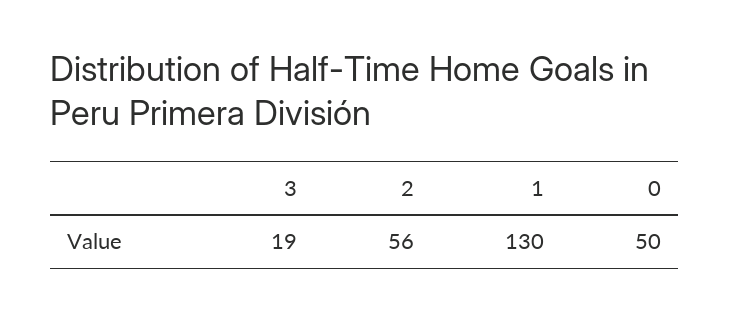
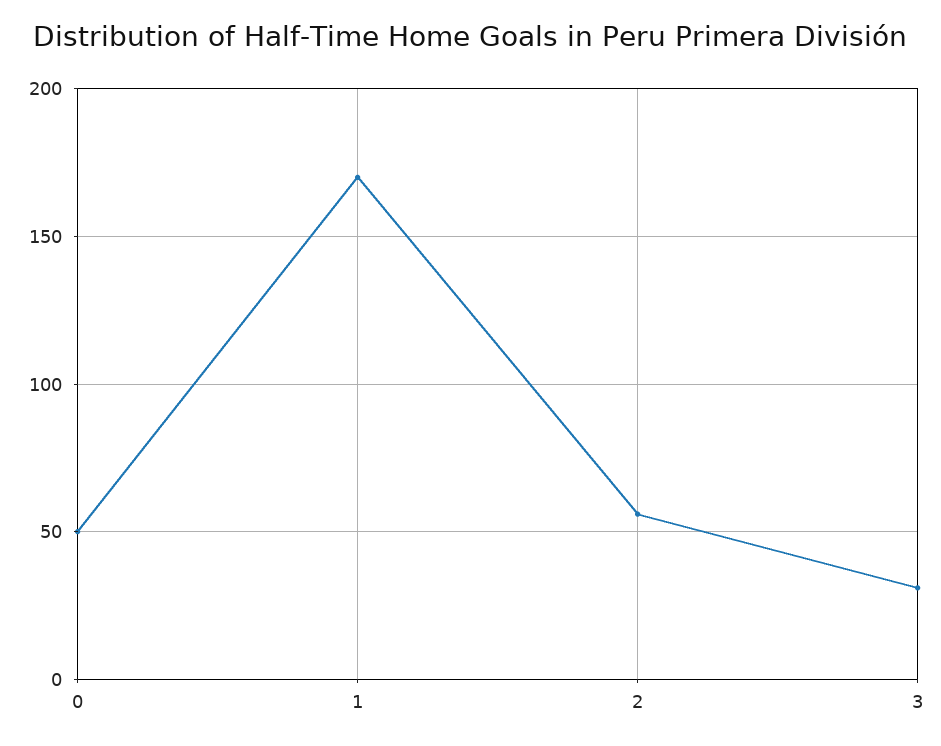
  {
-   "3": 19,
+   "3": 30,
    "2": 56,
-   "1": 130,
+   "1": 170,
    "0": 50
  }

